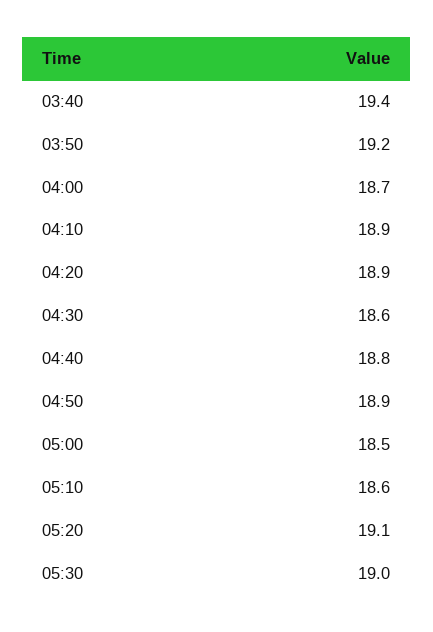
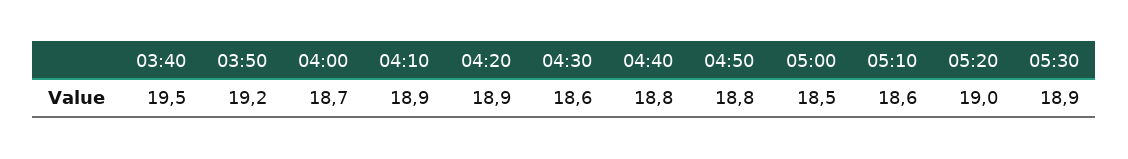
  {
-   "03:40": 19.4,
+   "03:40": 19.5,
    "03:50": 19.2,
    "04:00": 18.7,
    "04:10": 18.9,
    "04:20": 18.9,
    "04:30": 18.6,
    "04:40": 18.8,
-   "04:50": 18.9,
+   "04:50": 18.8,
    "05:00": 18.5,
    "05:10": 18.6,
-   "05:20": 19.1,
+   "05:20": 19,
-   "05:30": 19
+   "05:30": 18.9
  }

